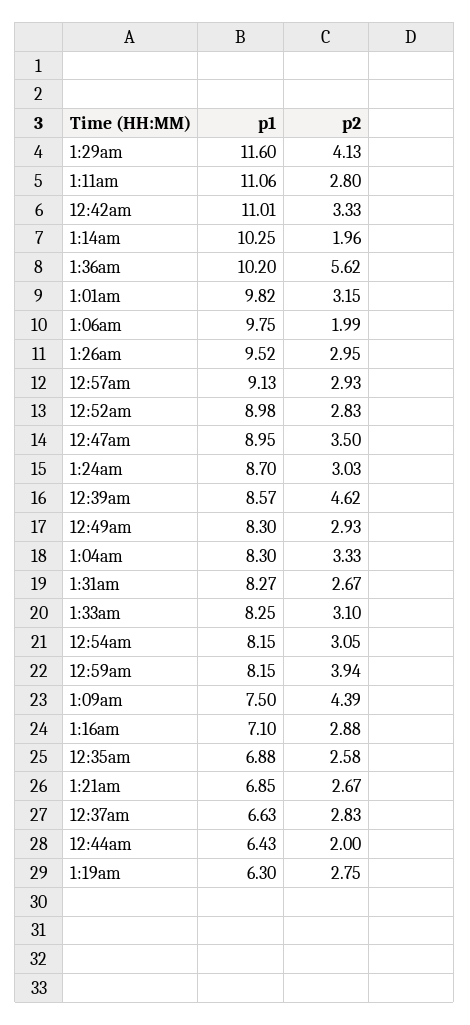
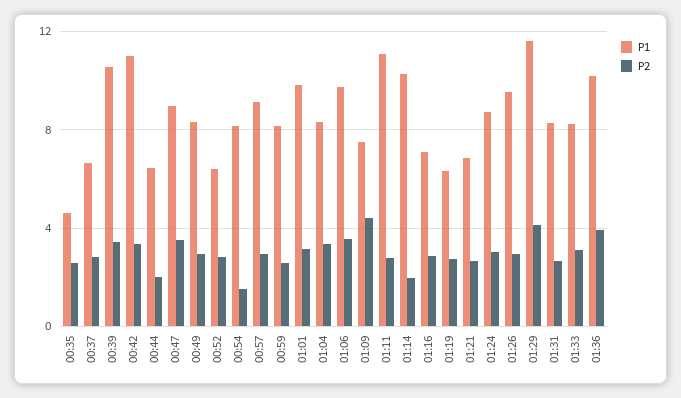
  {
    "p1": {
      "1:29am": 11.6,
      "1:11am": 11.06,
      "12:42am": 11.01,
      "1:14am": 10.25,
      "1:36am": 10.2,
      "1:01am": 9.82,
      "1:06am": 9.75,
      "1:26am": 9.52,
      "12:57am": 9.13,
-     "12:52am": 8.98,
+     "12:52am": 6.5,
      "12:47am": 8.95,
      "1:24am": 8.7,
-     "12:39am": 8.57,
+     "12:39am": 10.5,
      "12:49am": 8.3,
      "1:04am": 8.3,
      "1:31am": 8.27,
      "1:33am": 8.25,
      "12:54am": 8.15,
      "12:59am": 8.15,
      "1:09am": 7.5,
      "1:16am": 7.1,
-     "12:35am": 6.88,
+     "12:35am": 4.5,
      "1:21am": 6.85,
      "12:37am": 6.63,
      "12:44am": 6.43,
      "1:19am": 6.3
    },
    "p2": {
      "1:29am": 4.13,
      "1:11am": 2.8,
      "12:42am": 3.33,
      "1:14am": 1.96,
-     "1:36am": 5.62,
+     "1:36am": 4,
      "1:01am": 3.15,
-     "1:06am": 1.99,
+     "1:06am": 3.5,
      "1:26am": 2.95,
      "12:57am": 2.93,
      "12:52am": 2.83,
      "12:47am": 3.5,
      "1:24am": 3.03,
-     "12:39am": 4.62,
+     "12:39am": 3.5,
      "12:49am": 2.93,
      "1:04am": 3.33,
      "1:31am": 2.67,
      "1:33am": 3.1,
-     "12:54am": 3.05,
+     "12:54am": 1.5,
-     "12:59am": 3.94,
+     "12:59am": 2.5,
      "1:09am": 4.39,
      "1:16am": 2.88,
      "12:35am": 2.58,
      "1:21am": 2.67,
      "12:37am": 2.83,
      "12:44am": 2,
      "1:19am": 2.75
    }
  }

